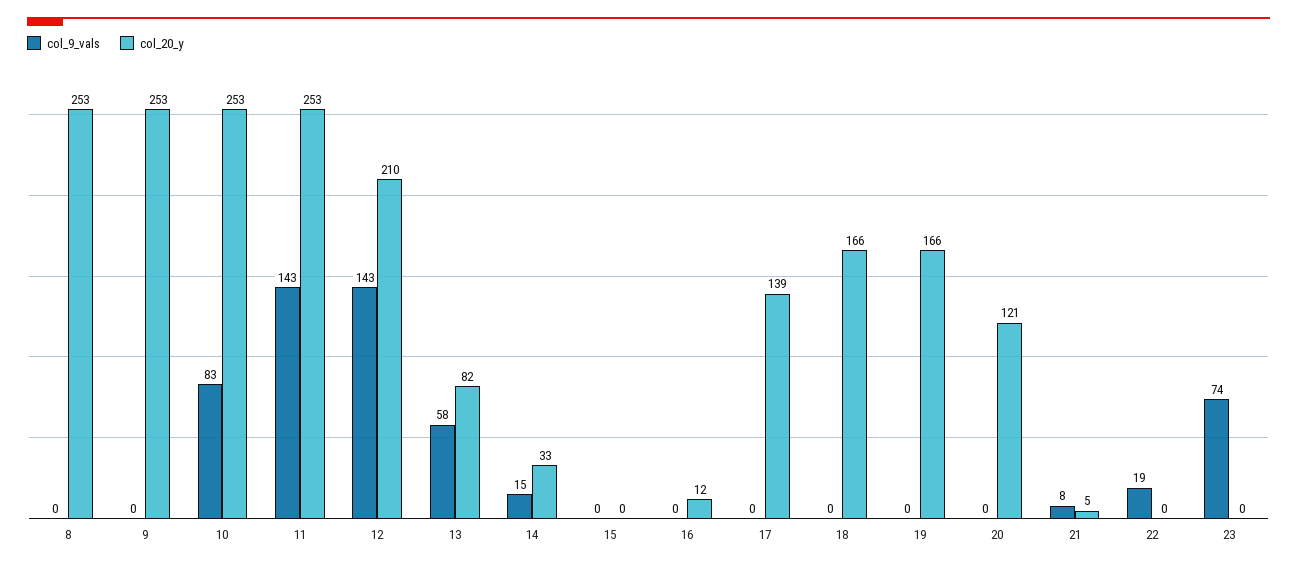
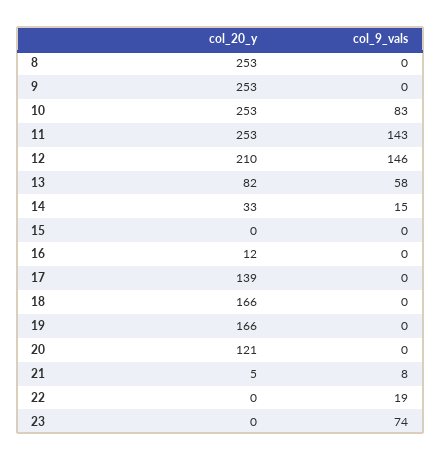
  {
    "col_9_vals": {
      "8": 0,
      "9": 0,
      "10": 83,
      "11": 143,
-     "12": 143,
+     "12": 146,
      "13": 58,
      "14": 15,
      "15": 0,
      "16": 0,
      "17": 0,
      "18": 0,
      "19": 0,
      "20": 0,
      "21": 8,
      "22": 19,
      "23": 74
    },
    "col_20_y": {
      "8": 253,
      "9": 253,
      "10": 253,
      "11": 253,
      "12": 210,
      "13": 82,
      "14": 33,
      "15": 0,
      "16": 12,
      "17": 139,
      "18": 166,
      "19": 166,
      "20": 121,
      "21": 5,
      "22": 0,
      "23": 0
    }
  }

